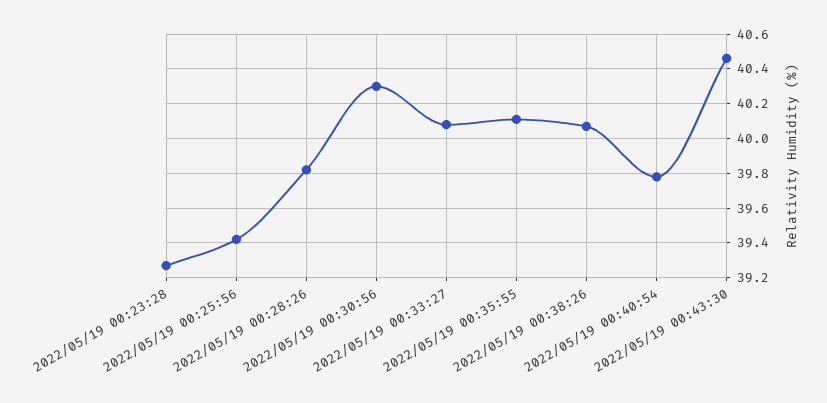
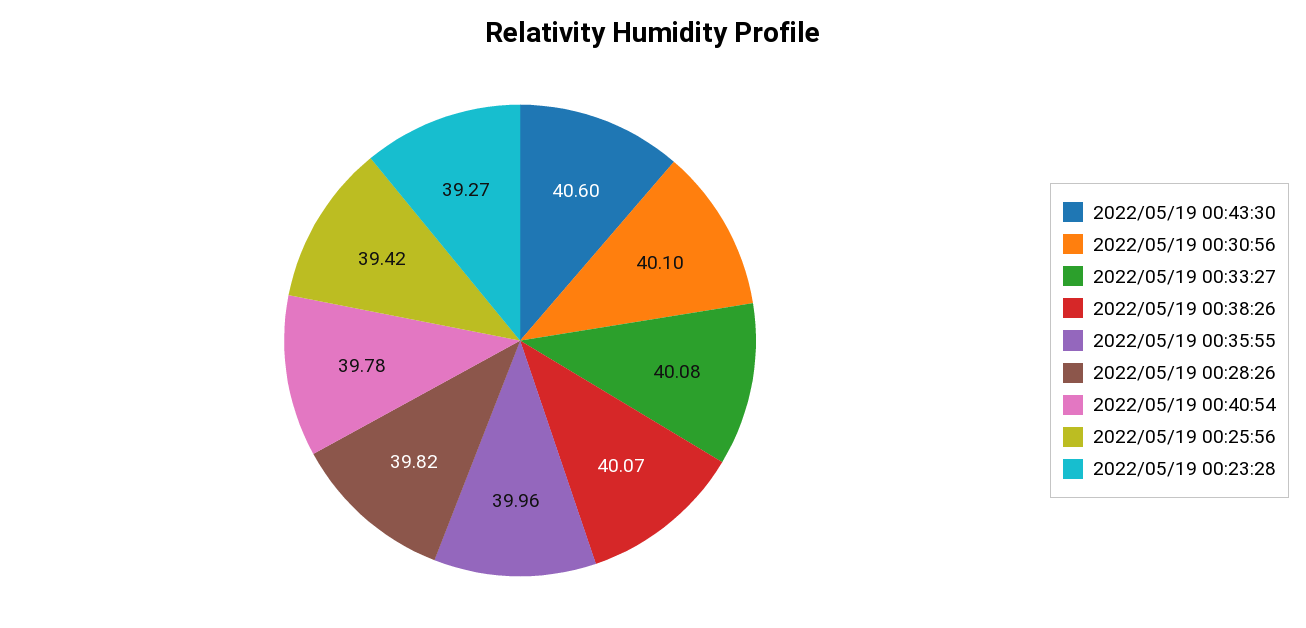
  {
    "2022/05/19 00:23:28": 39.27,
    "2022/05/19 00:25:56": 39.42,
    "2022/05/19 00:28:26": 39.82,
-   "2022/05/19 00:30:56": 40.3,
+   "2022/05/19 00:30:56": 40.1,
    "2022/05/19 00:33:27": 40.08,
-   "2022/05/19 00:35:55": 40.1,
+   "2022/05/19 00:35:55": 39.96,
    "2022/05/19 00:38:26": 40.07,
    "2022/05/19 00:40:54": 39.78,
-   "2022/05/19 00:43:30": 40.45
+   "2022/05/19 00:43:30": 40.6
  }

